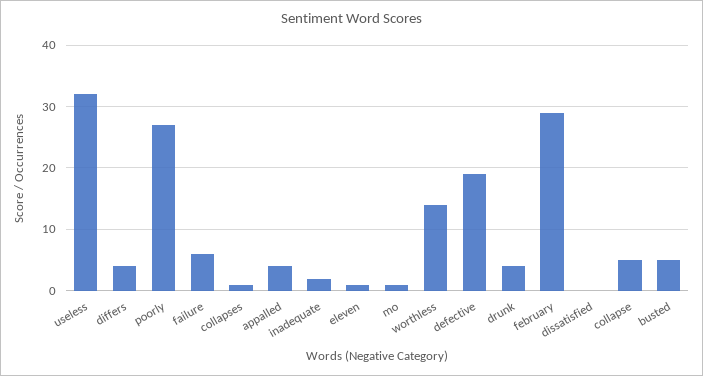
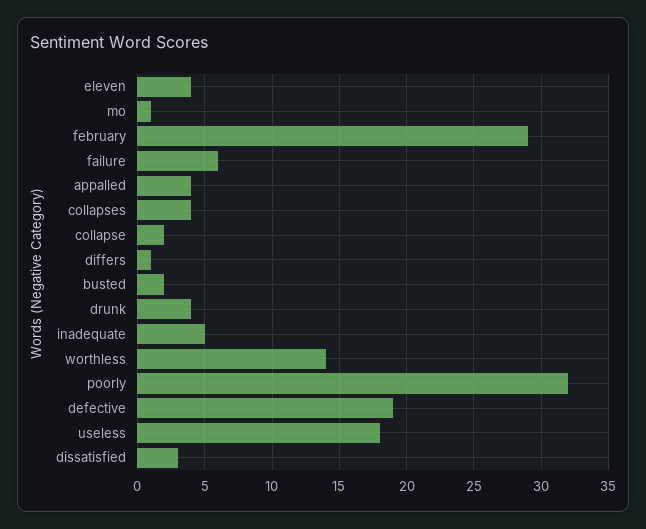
  {
-   "useless": 32,
+   "useless": 18,
-   "differs": 4,
+   "differs": 1,
-   "poorly": 27,
+   "poorly": 32,
    "failure": 6,
-   "collapses": 1,
+   "collapses": 4,
    "appalled": 4,
-   "inadequate": 2,
+   "inadequate": 5,
-   "eleven": 1,
+   "eleven": 4,
    "mo": 1,
    "worthless": 14,
    "defective": 19,
    "drunk": 4,
    "february": 29,
-   "dissatisfied": 0,
+   "dissatisfied": 3,
-   "collapse": 5,
+   "collapse": 2,
-   "busted": 5
+   "busted": 2
  }

